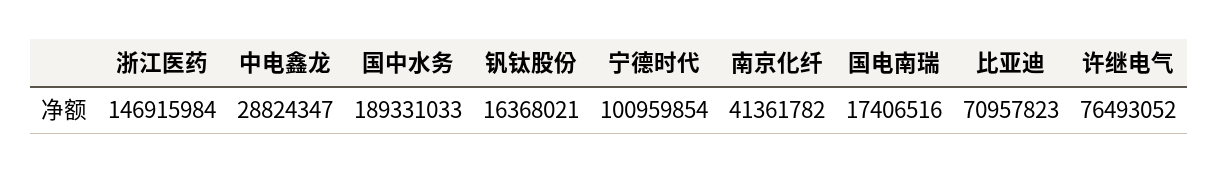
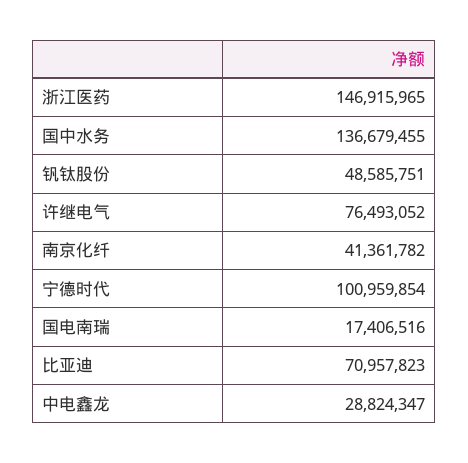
  {
-   "浙江医药": 146915984,
+   "浙江医药": 146915965,
    "中电鑫龙": 28824347,
-   "国中水务": 189331033,
+   "国中水务": 136679455,
-   "钒钛股份": 16368021,
+   "钒钛股份": 48585751,
    "宁德时代": 100959854,
    "南京化纤": 41361782,
    "国电南瑞": 17406516,
    "比亚迪": 70957823,
    "许继电气": 76493052
  }

